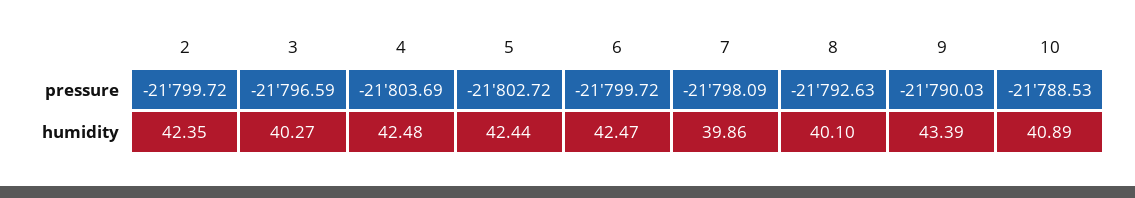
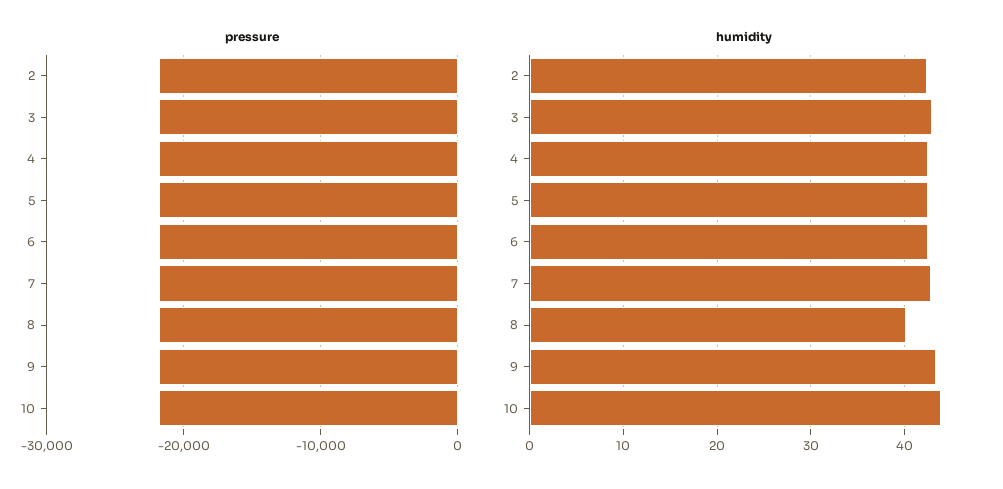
  {
    "pressure": {
      "2": -21799.72,
      "3": -21796.59,
      "4": -21803.69,
      "5": -21802.72,
      "6": -21799.72,
      "7": -21798.09,
      "8": -21792.63,
      "9": -21790.03,
      "10": -21788.53
    },
    "humidity": {
      "2": 42.35,
-     "3": 40.27,
+     "3": 43,
      "4": 42.48,
      "5": 42.44,
      "6": 42.47,
-     "7": 39.86,
+     "7": 43,
      "8": 40.1,
      "9": 43.39,
-     "10": 40.89
+     "10": 44
    }
  }

